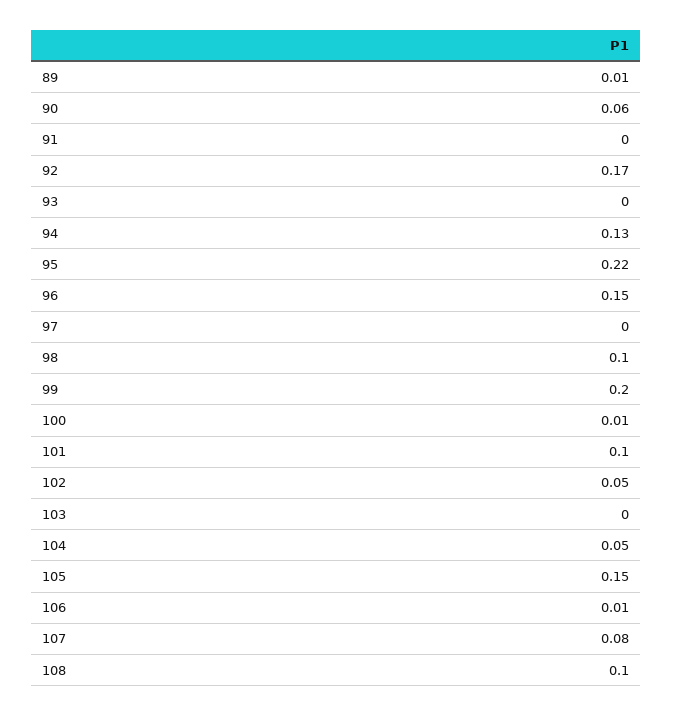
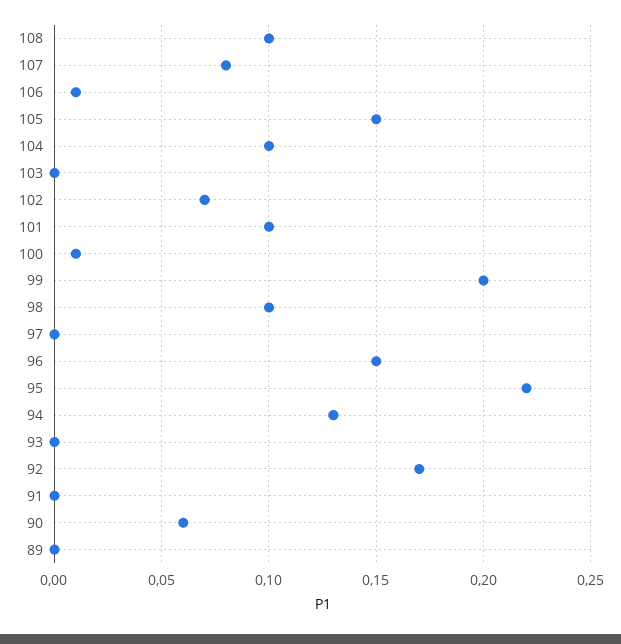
  {
-   "89": 0.01,
+   "89": 0,
    "90": 0.06,
    "91": 0,
    "92": 0.17,
    "93": 0,
    "94": 0.13,
    "95": 0.22,
    "96": 0.15,
    "97": 0,
    "98": 0.1,
    "99": 0.2,
    "100": 0.01,
    "101": 0.1,
-   "102": 0.05,
+   "102": 0.07,
    "103": 0,
-   "104": 0.05,
+   "104": 0.1,
    "105": 0.15,
    "106": 0.01,
    "107": 0.08,
    "108": 0.1
  }

